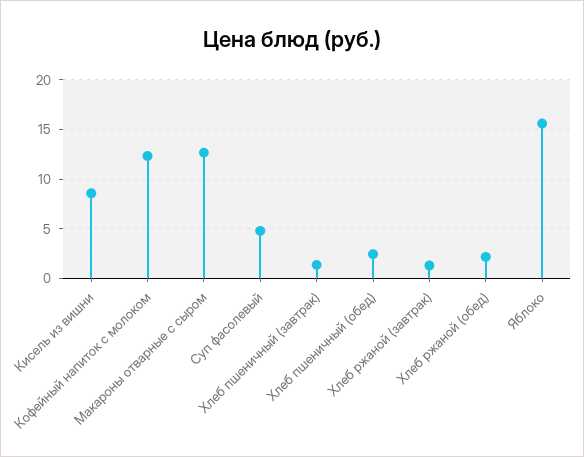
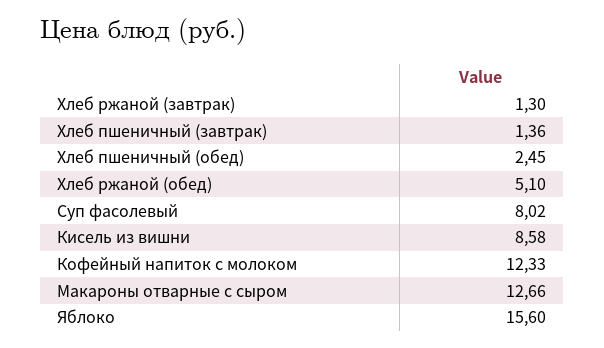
  {
    "Кисель из вишни": 8.58,
    "Кофейный напиток с молоком": 12.33,
    "Макароны отварные с сыром": 12.66,
-   "Суп фасолевый": 5,
+   "Суп фасолевый": 8.02,
    "Хлеб пшеничный (завтрак)": 1.36,
    "Хлеб пшеничный (обед)": 2.45,
    "Хлеб ржаной (завтрак)": 1.3,
-   "Хлеб ржаной (обед)": 2,
+   "Хлеб ржаной (обед)": 5.1,
    "Яблоко": 15.6
  }

